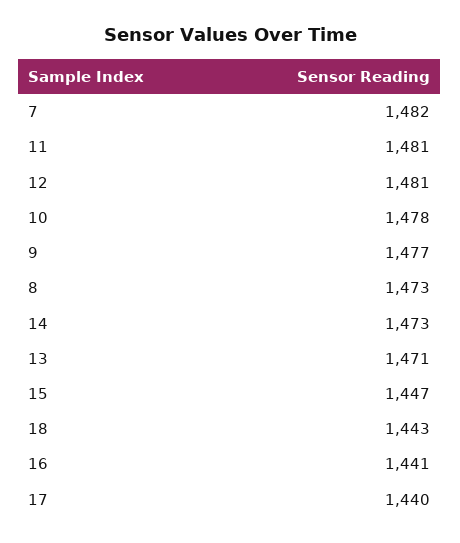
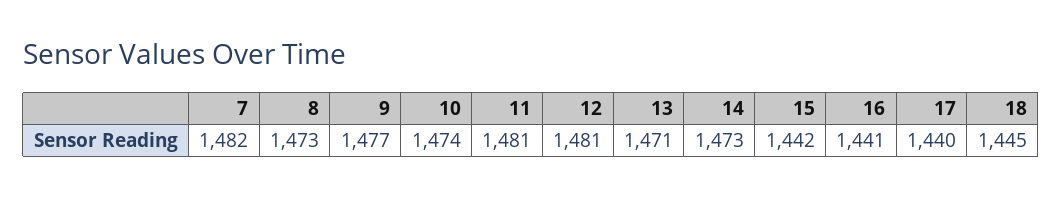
  {
    "7": 1482,
    "11": 1481,
    "12": 1481,
-   "10": 1478,
+   "10": 1474,
    "9": 1477,
    "8": 1473,
    "14": 1473,
    "13": 1471,
-   "15": 1447,
+   "15": 1442,
-   "18": 1443,
+   "18": 1445,
    "16": 1441,
    "17": 1440
  }

